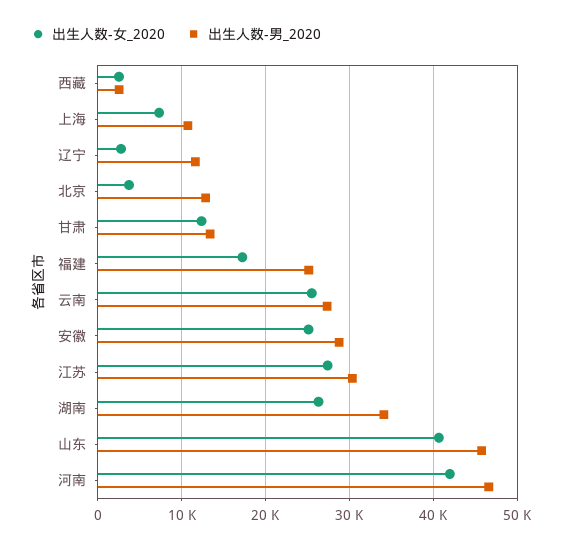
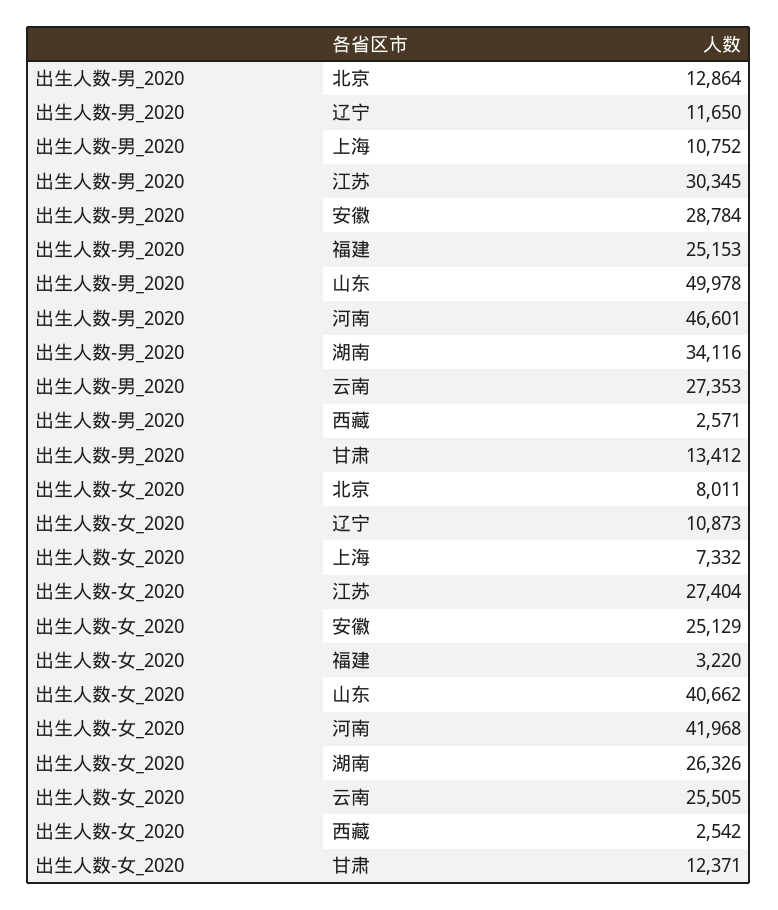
  {
    "出生人数-女_2020": {
      "西藏": 2542,
      "上海": 7332,
-     "辽宁": 3000,
+     "辽宁": 10873,
-     "北京": 4000,
+     "北京": 8011,
      "甘肃": 12371,
-     "福建": 17000,
+     "福建": 3220,
      "云南": 25505,
      "安徽": 25129,
      "江苏": 27404,
      "湖南": 26326,
      "山东": 40662,
      "河南": 41968
    },
    "出生人数-男_2020": {
      "西藏": 2571,
      "上海": 10752,
      "辽宁": 11650,
      "北京": 12864,
      "甘肃": 13412,
      "福建": 25153,
      "云南": 27353,
      "安徽": 28784,
      "江苏": 30345,
      "湖南": 34116,
-     "山东": 46000,
+     "山东": 49978,
      "河南": 46601
    }
  }

